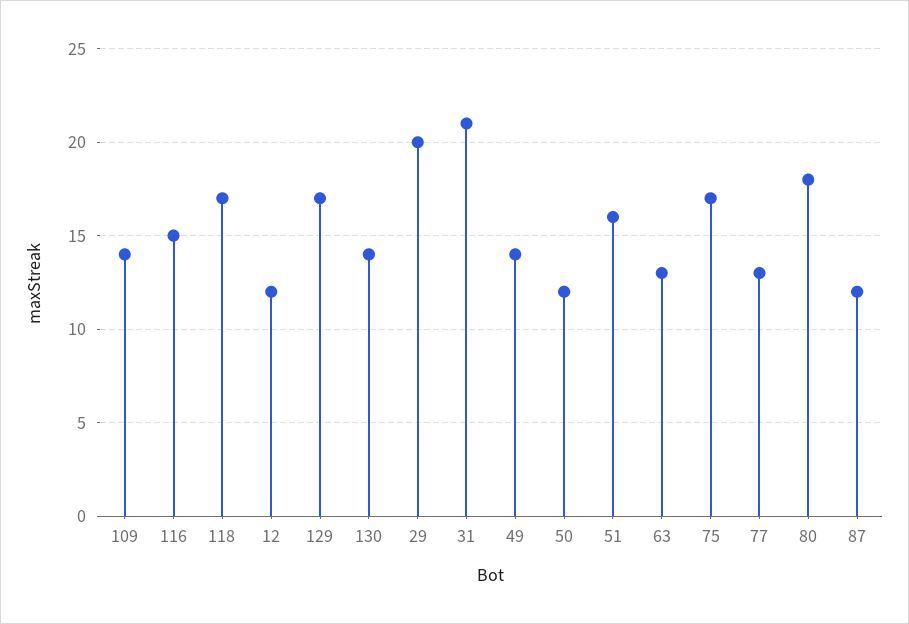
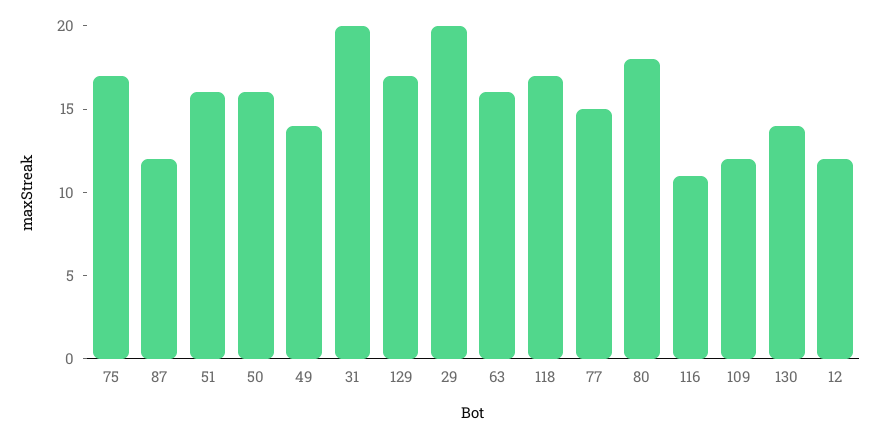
  {
-   "109": 14,
+   "109": 12,
-   "116": 15,
+   "116": 11,
    "118": 17,
    "12": 12,
    "129": 17,
    "130": 14,
    "29": 20,
-   "31": 21,
+   "31": 20,
    "49": 14,
-   "50": 12,
+   "50": 16,
    "51": 16,
-   "63": 13,
+   "63": 16,
    "75": 17,
-   "77": 13,
+   "77": 15,
    "80": 18,
    "87": 12
  }

